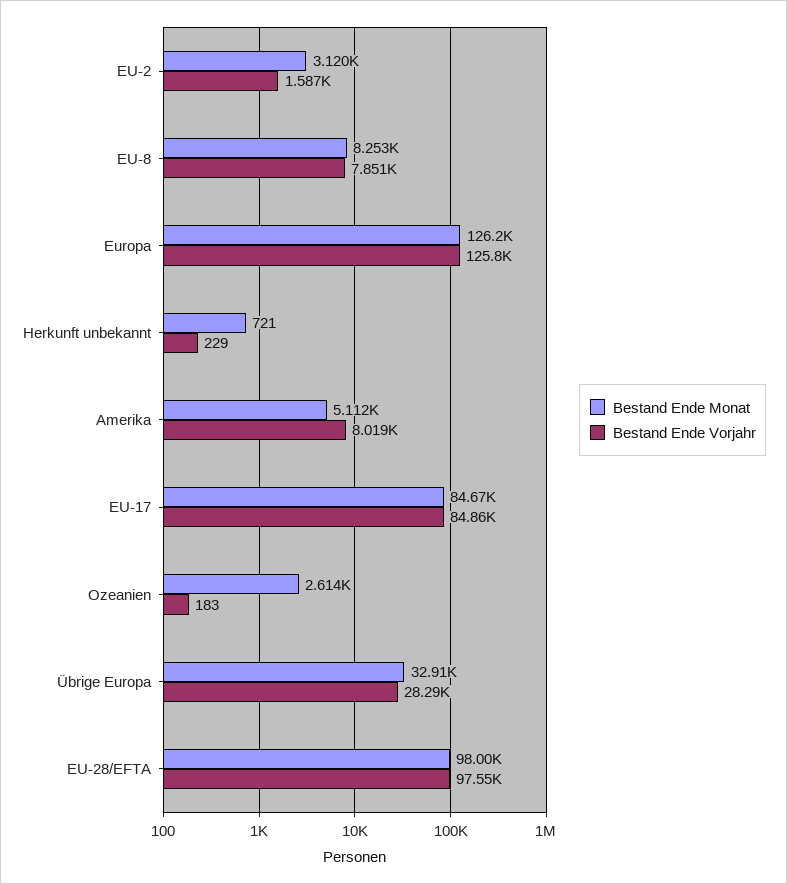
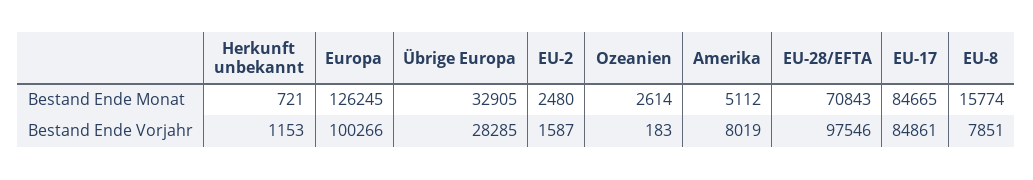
  {
    "Bestand Ende Monat": {
-     "EU-2": 3120,
+     "EU-2": 2480,
-     "EU-8": 8253,
+     "EU-8": 15774,
      "Europa": 126245,
      "Herkunft unbekannt": 721,
      "Amerika": 5112,
      "EU-17": 84665,
      "Ozeanien": 2614,
      "Übrige Europa": 32905,
-     "EU-28/EFTA": 98000
+     "EU-28/EFTA": 70843
    },
    "Bestand Ende Vorjahr": {
      "EU-2": 1587,
      "EU-8": 7851,
-     "Europa": 125800,
+     "Europa": 100266,
-     "Herkunft unbekannt": 229,
+     "Herkunft unbekannt": 1153,
      "Amerika": 8019,
      "EU-17": 84861,
      "Ozeanien": 183,
      "Übrige Europa": 28285,
      "EU-28/EFTA": 97546
    }
  }

